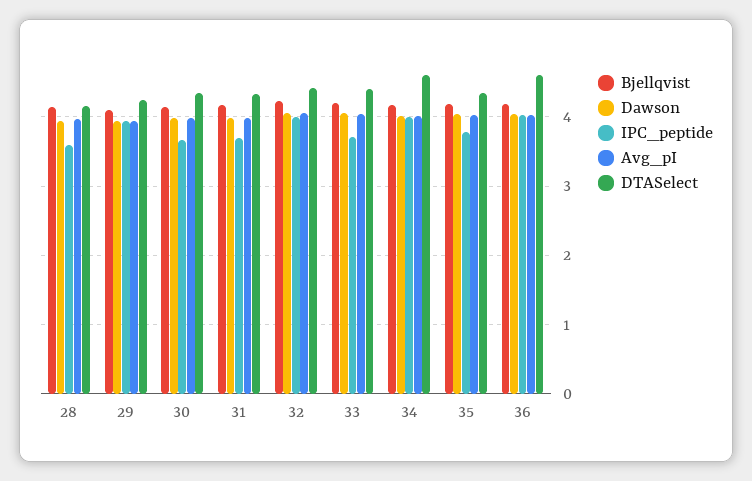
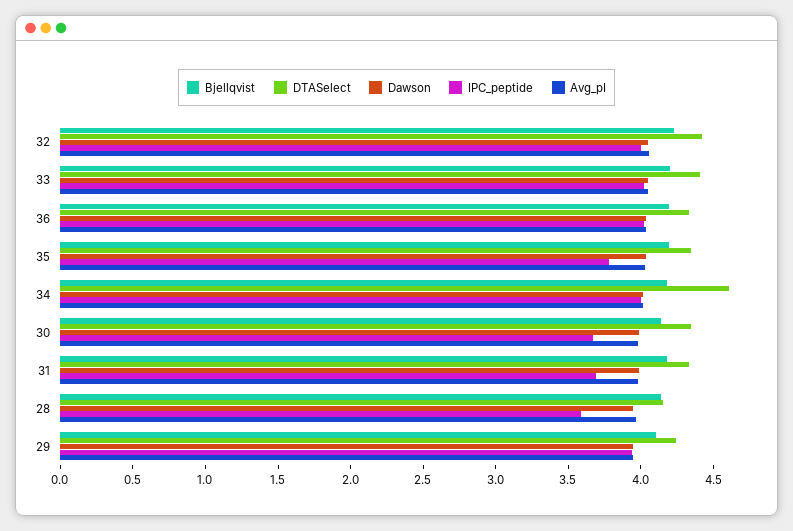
  {
    "Bjellqvist": {
      "28": 4.1,
      "29": 4.1,
      "30": 4.1,
      "31": 4.2,
      "32": 4.2,
      "33": 4.2,
      "34": 4.2,
      "35": 4.2,
      "36": 4.2
    },
    "Dawson": {
      "28": 3.9,
      "29": 3.9,
      "30": 4,
      "31": 4,
      "32": 4.1,
      "33": 4.1,
      "34": 4,
      "35": 4,
      "36": 4
    },
    "IPC_peptide": {
      "28": 3.6,
      "29": 3.9,
      "30": 3.7,
      "31": 3.7,
      "32": 4,
-     "33": 3.7,
+     "33": 4,
      "34": 4,
      "35": 3.8,
      "36": 4
    },
    "Avg_pI": {
      "28": 4,
      "29": 3.9,
      "30": 4,
      "31": 4,
      "32": 4.1,
      "33": 4,
      "34": 4,
      "35": 4,
      "36": 4
    },
    "DTASelect": {
      "28": 4.2,
      "29": 4.2,
      "30": 4.3,
      "31": 4.3,
      "32": 4.4,
      "33": 4.4,
      "34": 4.6,
      "35": 4.3,
-     "36": 4.6
+     "36": 4.3
    }
  }

